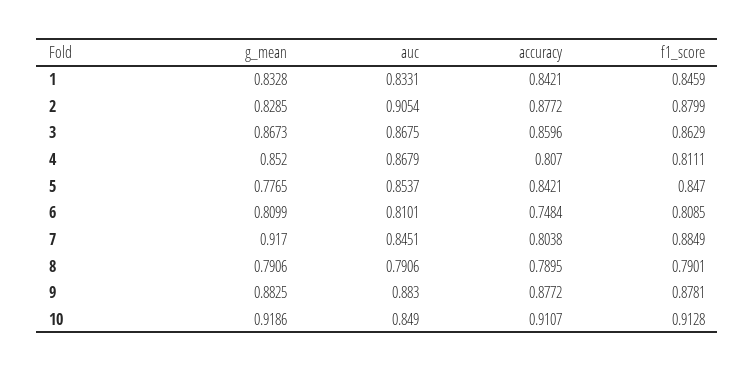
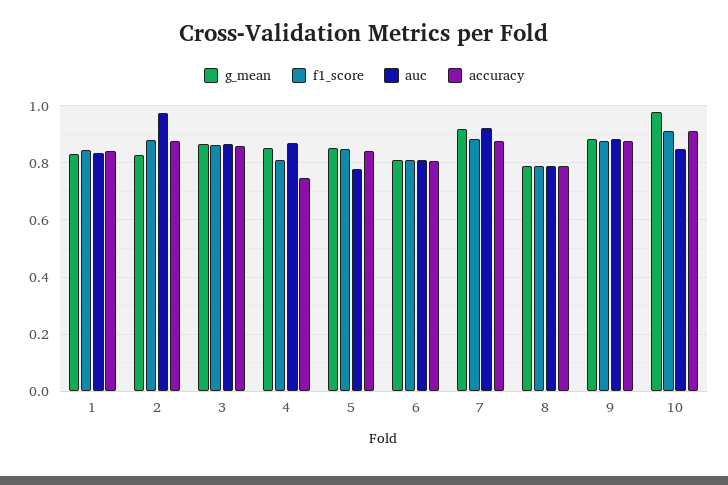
  {
    "g_mean": {
      "1": 0.8328,
      "2": 0.8285,
      "3": 0.8673,
      "4": 0.852,
-     "5": 0.7765,
+     "5": 0.85,
      "6": 0.8099,
      "7": 0.917,
      "8": 0.7906,
      "9": 0.8825,
-     "10": 0.9186
+     "10": 0.975
    },
    "auc": {
      "1": 0.8331,
-     "2": 0.9054,
+     "2": 0.975,
      "3": 0.8675,
      "4": 0.8679,
-     "5": 0.8537,
+     "5": 0.775,
      "6": 0.8101,
-     "7": 0.8451,
+     "7": 0.925,
      "8": 0.7906,
      "9": 0.883,
      "10": 0.849
    },
    "accuracy": {
      "1": 0.8421,
      "2": 0.8772,
      "3": 0.8596,
-     "4": 0.807,
+     "4": 0.75,
      "5": 0.8421,
-     "6": 0.7484,
+     "6": 0.8,
-     "7": 0.8038,
+     "7": 0.875,
      "8": 0.7895,
      "9": 0.8772,
      "10": 0.9107
    },
    "f1_score": {
      "1": 0.8459,
      "2": 0.8799,
      "3": 0.8629,
      "4": 0.8111,
      "5": 0.847,
      "6": 0.8085,
      "7": 0.8849,
      "8": 0.7901,
      "9": 0.8781,
      "10": 0.9128
    }
  }

